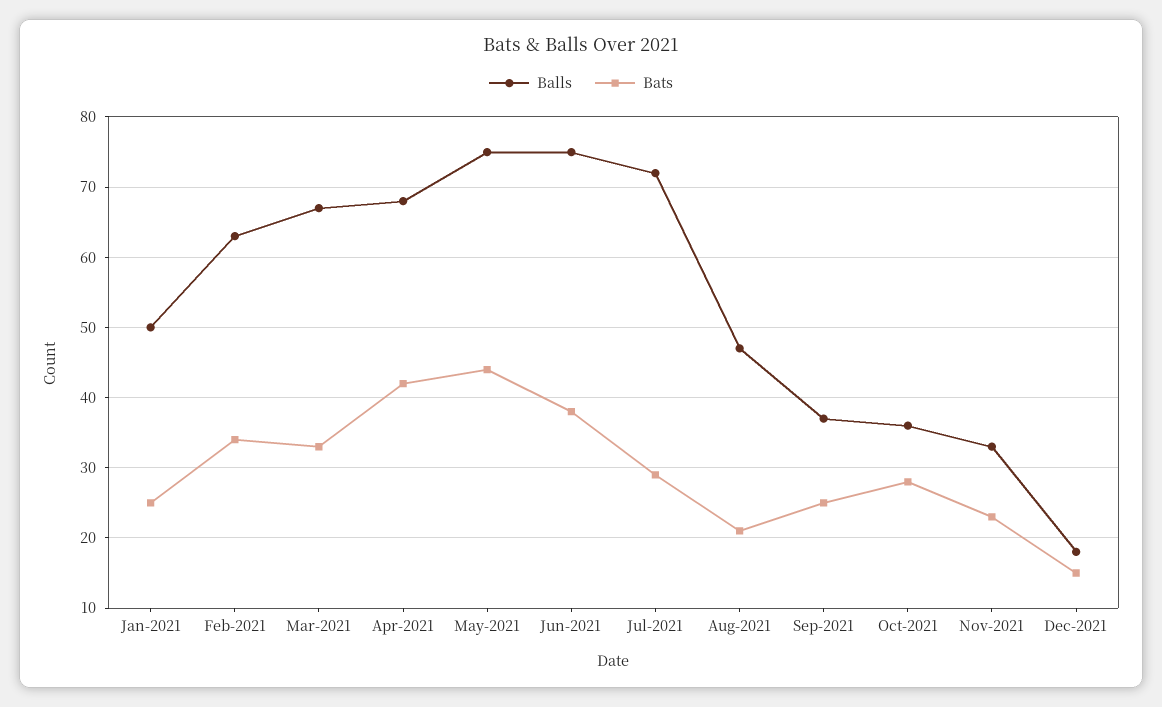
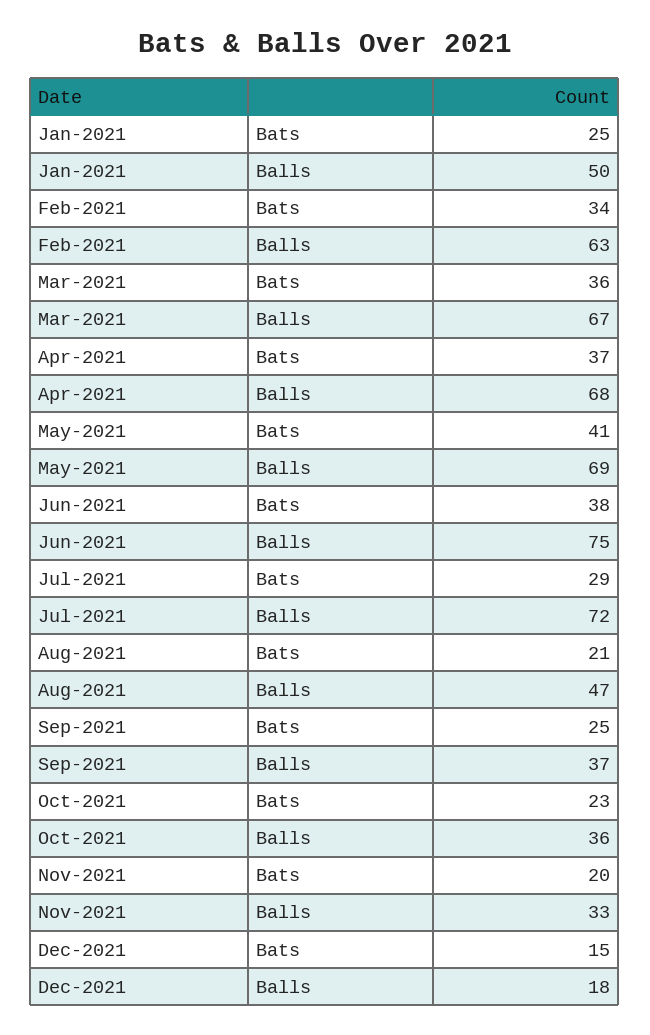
  {
    "Balls": {
      "Jan-2021": 50,
      "Feb-2021": 63,
      "Mar-2021": 67,
      "Apr-2021": 68,
-     "May-2021": 75,
+     "May-2021": 69,
      "Jun-2021": 75,
      "Jul-2021": 72,
      "Aug-2021": 47,
      "Sep-2021": 37,
      "Oct-2021": 36,
      "Nov-2021": 33,
      "Dec-2021": 18
    },
    "Bats": {
      "Jan-2021": 25,
      "Feb-2021": 34,
-     "Mar-2021": 33,
+     "Mar-2021": 36,
-     "Apr-2021": 42,
+     "Apr-2021": 37,
-     "May-2021": 44,
+     "May-2021": 41,
      "Jun-2021": 38,
      "Jul-2021": 29,
      "Aug-2021": 21,
      "Sep-2021": 25,
-     "Oct-2021": 28,
+     "Oct-2021": 23,
-     "Nov-2021": 23,
+     "Nov-2021": 20,
      "Dec-2021": 15
    }
  }

